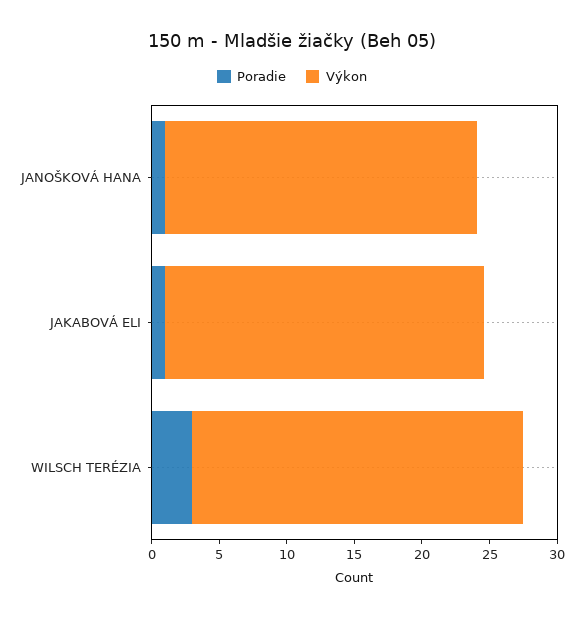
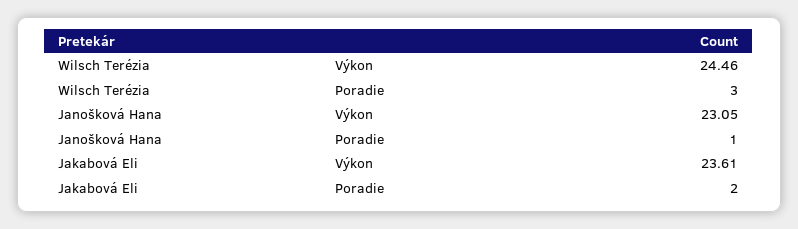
  {
    "Poradie": {
      "JANOŠKOVÁ HANA": 1,
-     "JAKABOVÁ ELI": 1,
+     "JAKABOVÁ ELI": 2,
      "WILSCH TERÉZIA": 3
    },
    "Výkon": {
      "JANOŠKOVÁ HANA": 23.05,
      "JAKABOVÁ ELI": 23.61,
      "WILSCH TERÉZIA": 24.46
    }
  }

